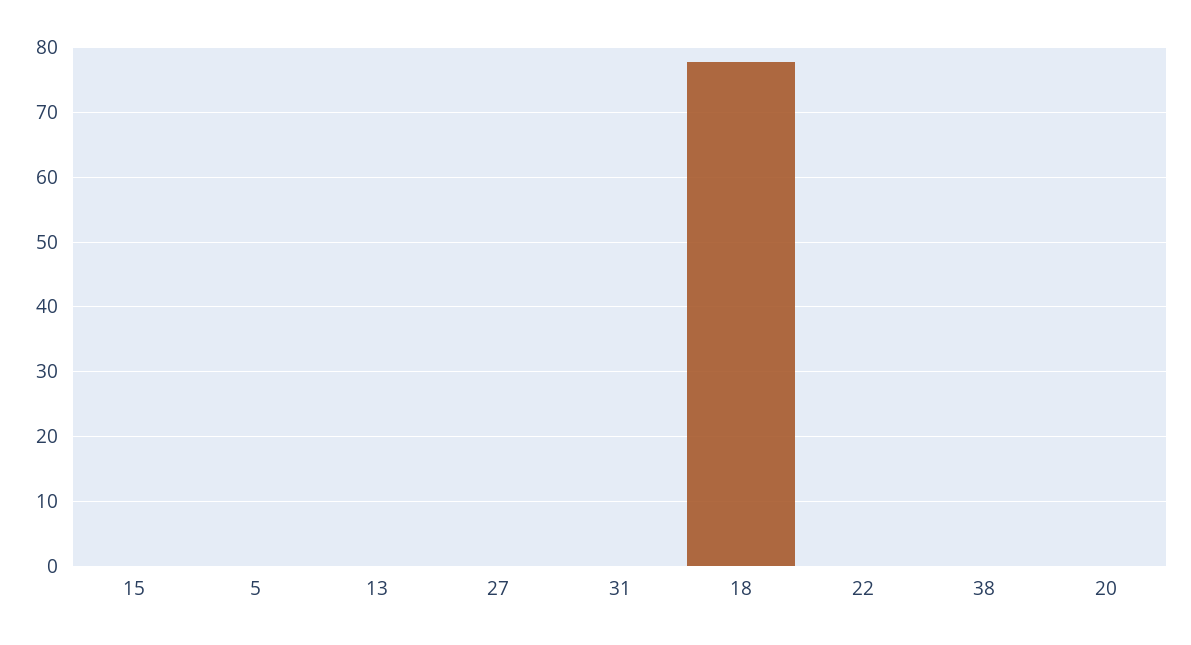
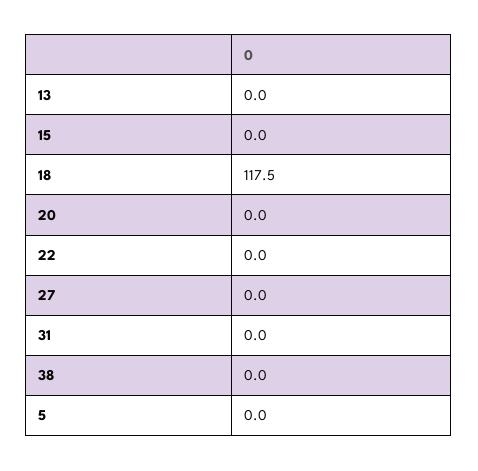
  {
    "15": 0,
    "5": 0,
    "13": 0,
    "27": 0,
    "31": 0,
-   "18": 78,
+   "18": 117.5,
    "22": 0,
    "38": 0,
    "20": 0
  }

